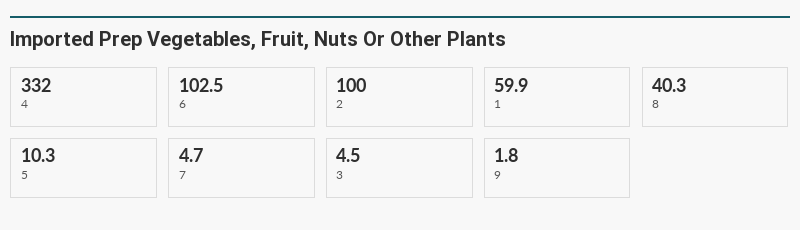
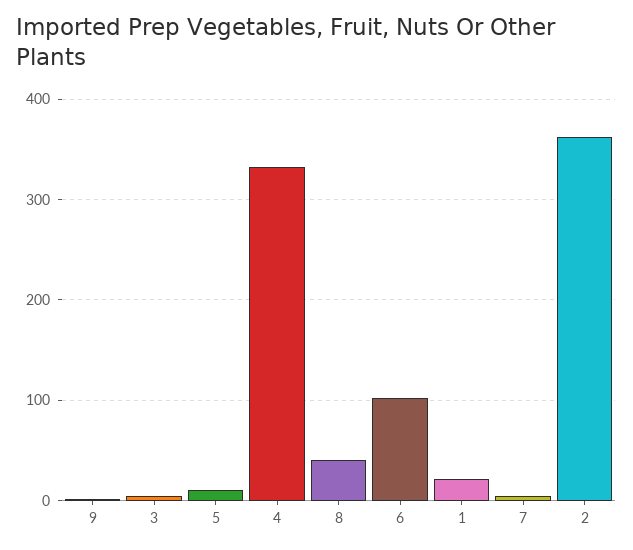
  {
    "4": 332,
    "6": 102.5,
-   "2": 100,
+   "2": 360,
-   "1": 59.9,
+   "1": 20,
    "8": 40.3,
    "5": 10.3,
    "7": 4.7,
    "3": 4.5,
    "9": 1.8
  }

